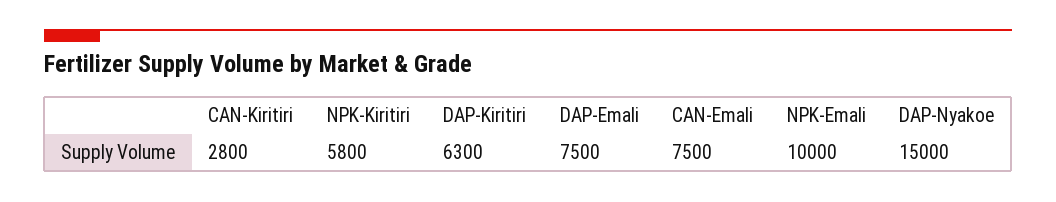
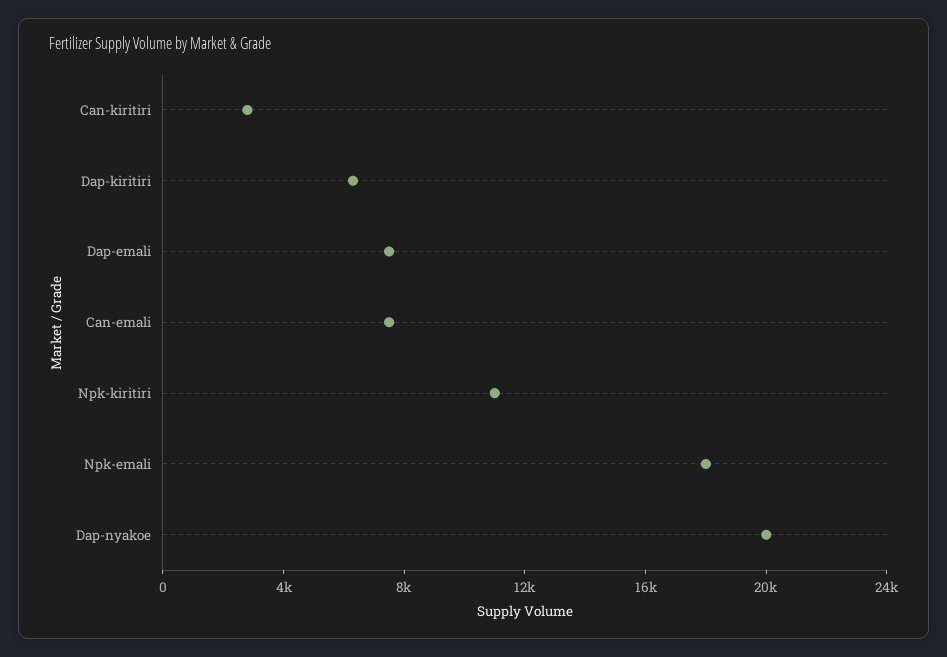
  {
    "CAN-Kiritiri": 2800,
-   "NPK-Kiritiri": 5800,
+   "NPK-Kiritiri": 11000,
    "DAP-Kiritiri": 6300,
    "DAP-Emali": 7500,
    "CAN-Emali": 7500,
-   "NPK-Emali": 10000,
+   "NPK-Emali": 18000,
-   "DAP-Nyakoe": 15000
+   "DAP-Nyakoe": 20000
  }

